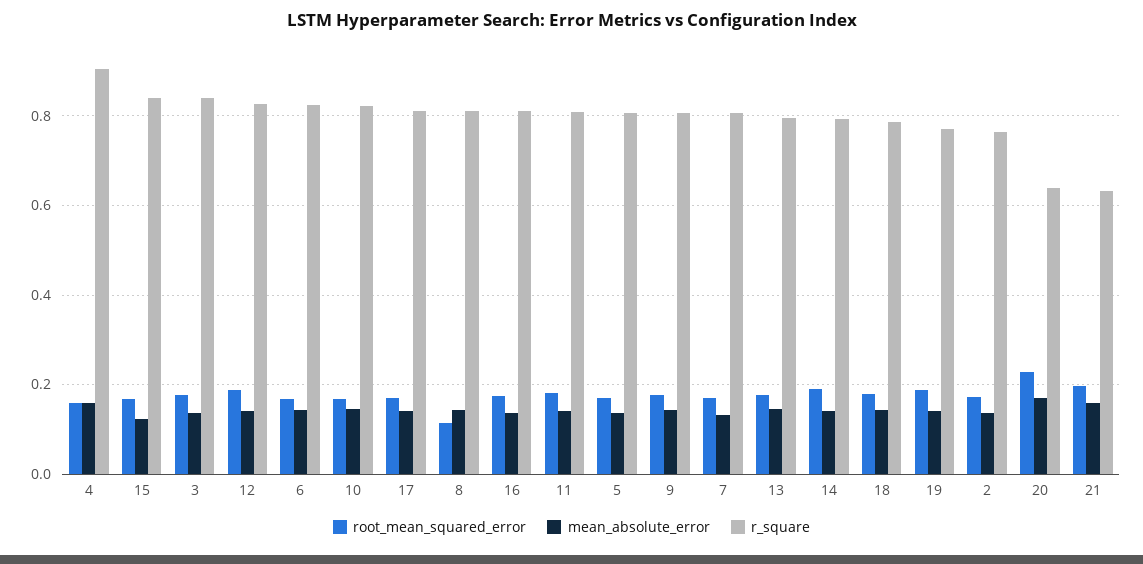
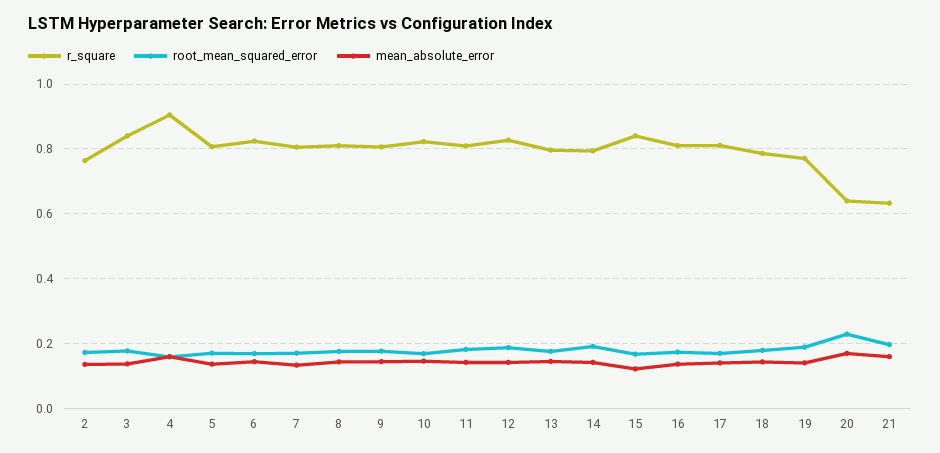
  {
    "root_mean_squared_error": {
      "4": 0.16,
      "15": 0.16,
      "3": 0.18,
      "12": 0.18,
      "6": 0.16,
      "10": 0.16,
      "17": 0.16,
-     "8": 0.12,
+     "8": 0.18,
      "16": 0.18,
      "11": 0.18,
      "5": 0.18,
      "9": 0.18,
      "7": 0.18,
      "13": 0.18,
      "14": 0.2,
      "18": 0.18,
      "19": 0.18,
      "2": 0.18,
      "20": 0.22,
      "21": 0.2
    },
    "mean_absolute_error": {
      "4": 0.16,
      "15": 0.12,
      "3": 0.14,
      "12": 0.14,
      "6": 0.14,
      "10": 0.14,
      "17": 0.14,
      "8": 0.14,
      "16": 0.14,
      "11": 0.14,
      "5": 0.14,
      "9": 0.14,
      "7": 0.14,
      "13": 0.14,
      "14": 0.14,
      "18": 0.14,
      "19": 0.14,
      "2": 0.14,
      "20": 0.16,
      "21": 0.16
    },
    "r_square": {
      "4": 0.9,
      "15": 0.84,
      "3": 0.84,
      "12": 0.82,
      "6": 0.82,
      "10": 0.82,
      "17": 0.82,
      "8": 0.82,
      "16": 0.82,
      "11": 0.8,
      "5": 0.8,
      "9": 0.8,
      "7": 0.8,
      "13": 0.8,
      "14": 0.8,
      "18": 0.78,
      "19": 0.78,
      "2": 0.76,
      "20": 0.64,
      "21": 0.64
    }
  }

